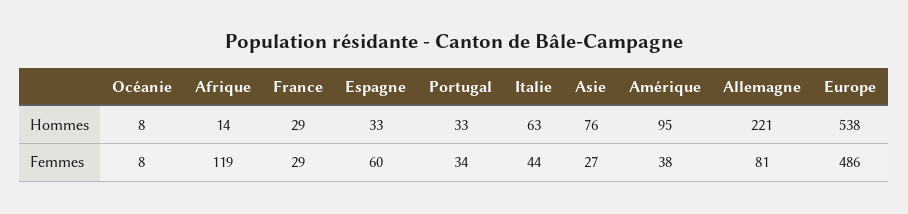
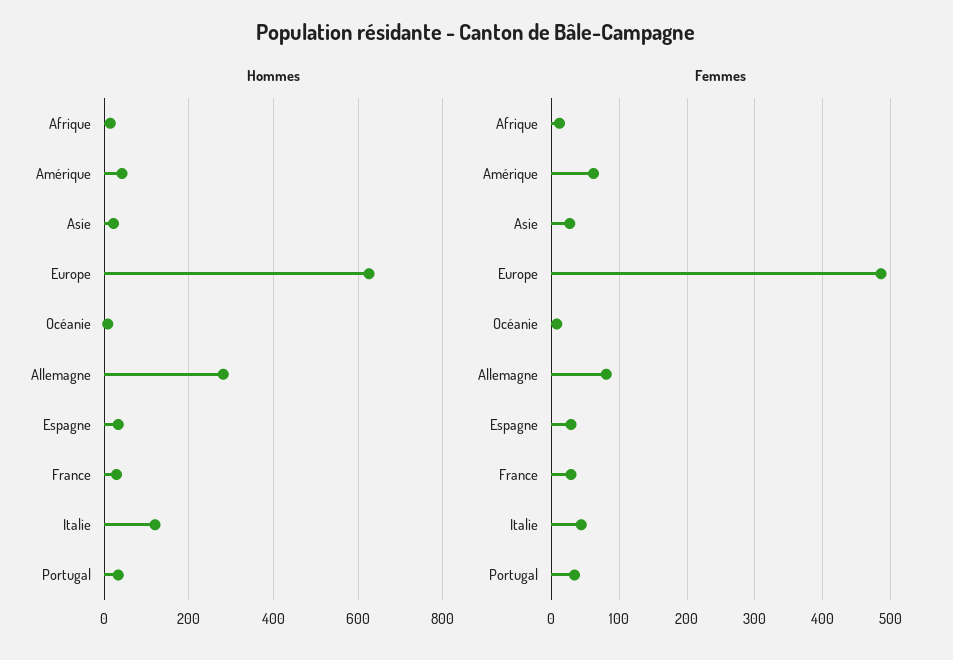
  {
    "Hommes": {
      "Océanie": 8,
      "Afrique": 14,
      "France": 29,
      "Espagne": 33,
      "Portugal": 33,
-     "Italie": 63,
+     "Italie": 120,
-     "Asie": 76,
+     "Asie": 20,
-     "Amérique": 95,
+     "Amérique": 40,
-     "Allemagne": 221,
+     "Allemagne": 280,
-     "Europe": 538
+     "Europe": 620
    },
    "Femmes": {
      "Océanie": 8,
-     "Afrique": 119,
+     "Afrique": 10,
      "France": 29,
-     "Espagne": 60,
+     "Espagne": 30,
      "Portugal": 34,
      "Italie": 44,
      "Asie": 27,
-     "Amérique": 38,
+     "Amérique": 60,
      "Allemagne": 81,
      "Europe": 486
    }
  }

